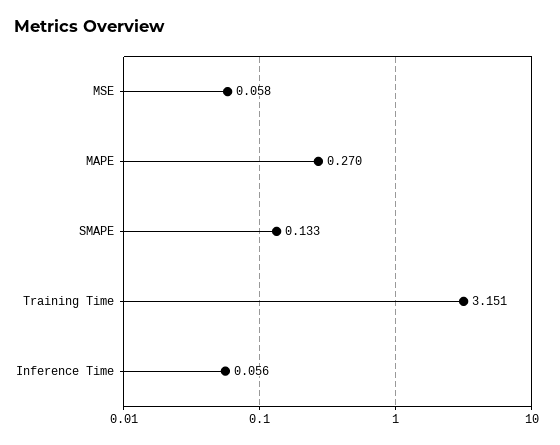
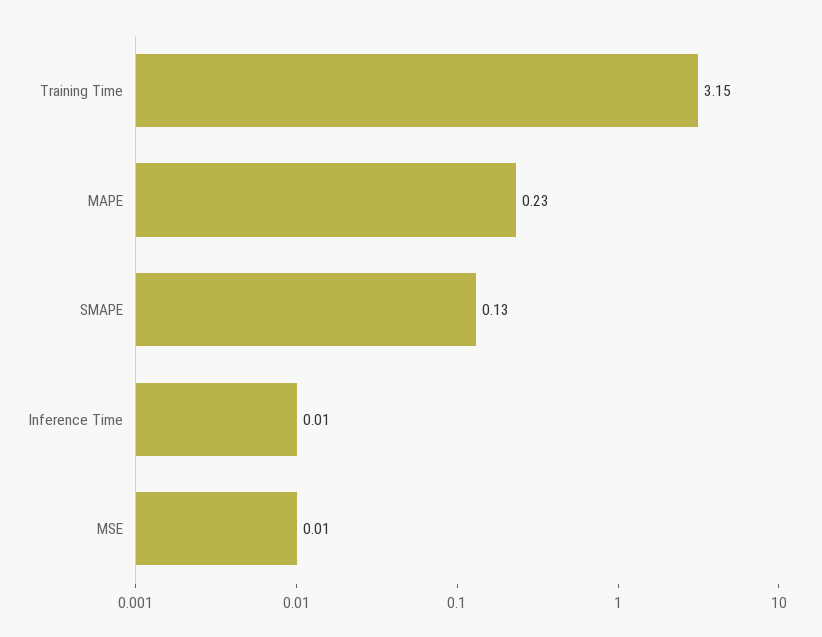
  {
-   "MSE": 0.058,
+   "MSE": 0.01,
-   "MAPE": 0.27,
+   "MAPE": 0.23,
    "SMAPE": 0.133,
    "Training Time": 3.151,
-   "Inference Time": 0.056
+   "Inference Time": 0.01
  }

